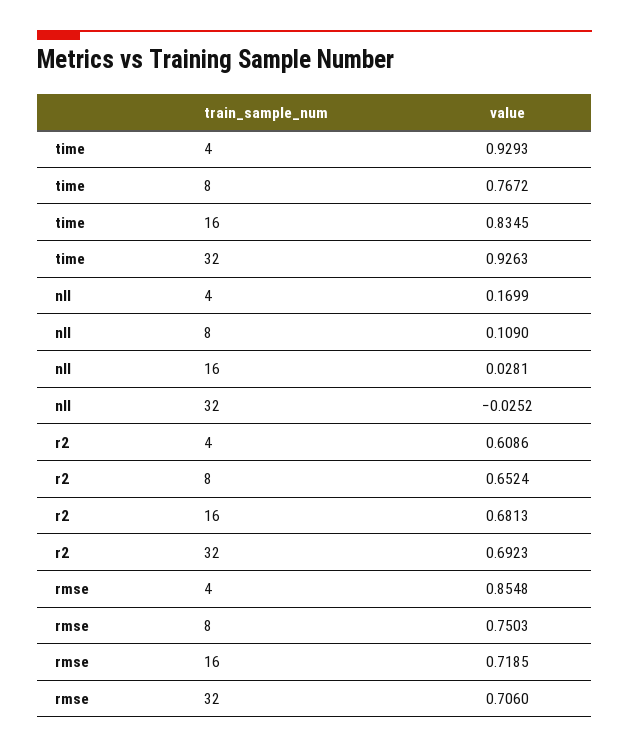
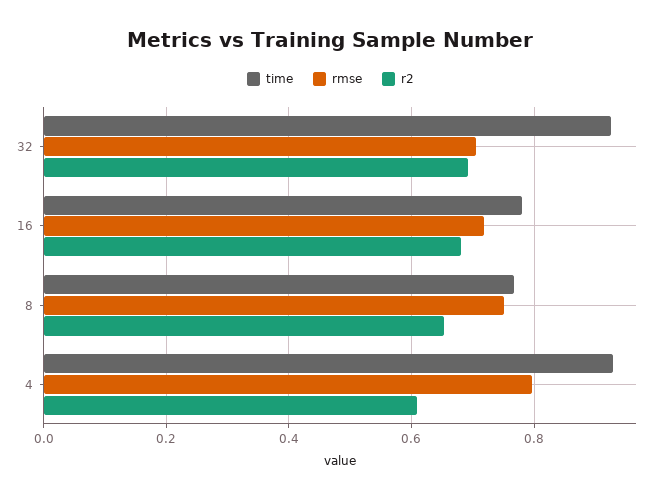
  {
    "time": {
      "4": 0.9293,
      "8": 0.7672,
-     "16": 0.8345,
+     "16": 0.78,
      "32": 0.9263
    },
-   "nll": {
-     "4": 0.1699,
-     "8": 0.109,
-     "16": 0.0281,
-     "32": -0.0252
-   },
    "r2": {
      "4": 0.6086,
      "8": 0.6524,
      "16": 0.6813,
      "32": 0.6923
    },
    "rmse": {
-     "4": 0.8548,
+     "4": 0.8,
      "8": 0.7503,
      "16": 0.7185,
      "32": 0.706
    }
  }

